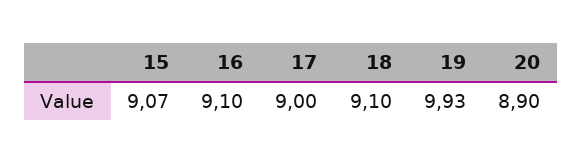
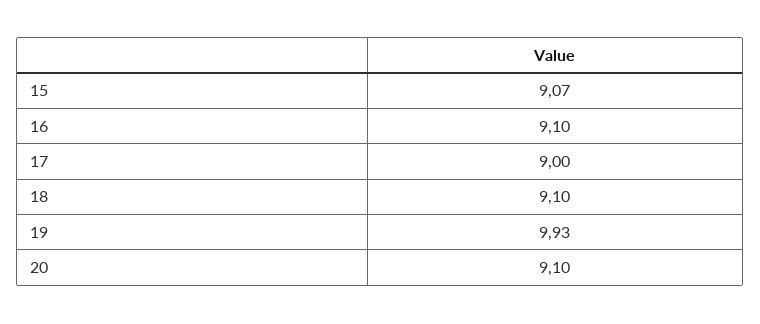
  {
    "15": 9.07,
    "16": 9.1,
    "17": 9,
    "18": 9.1,
    "19": 9.93,
-   "20": 8.9
+   "20": 9.1
  }

